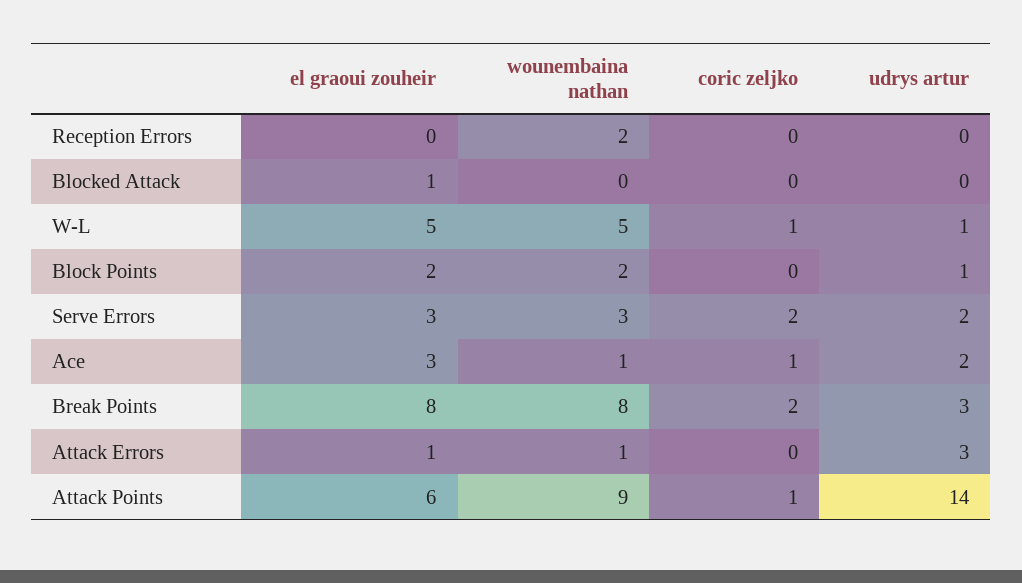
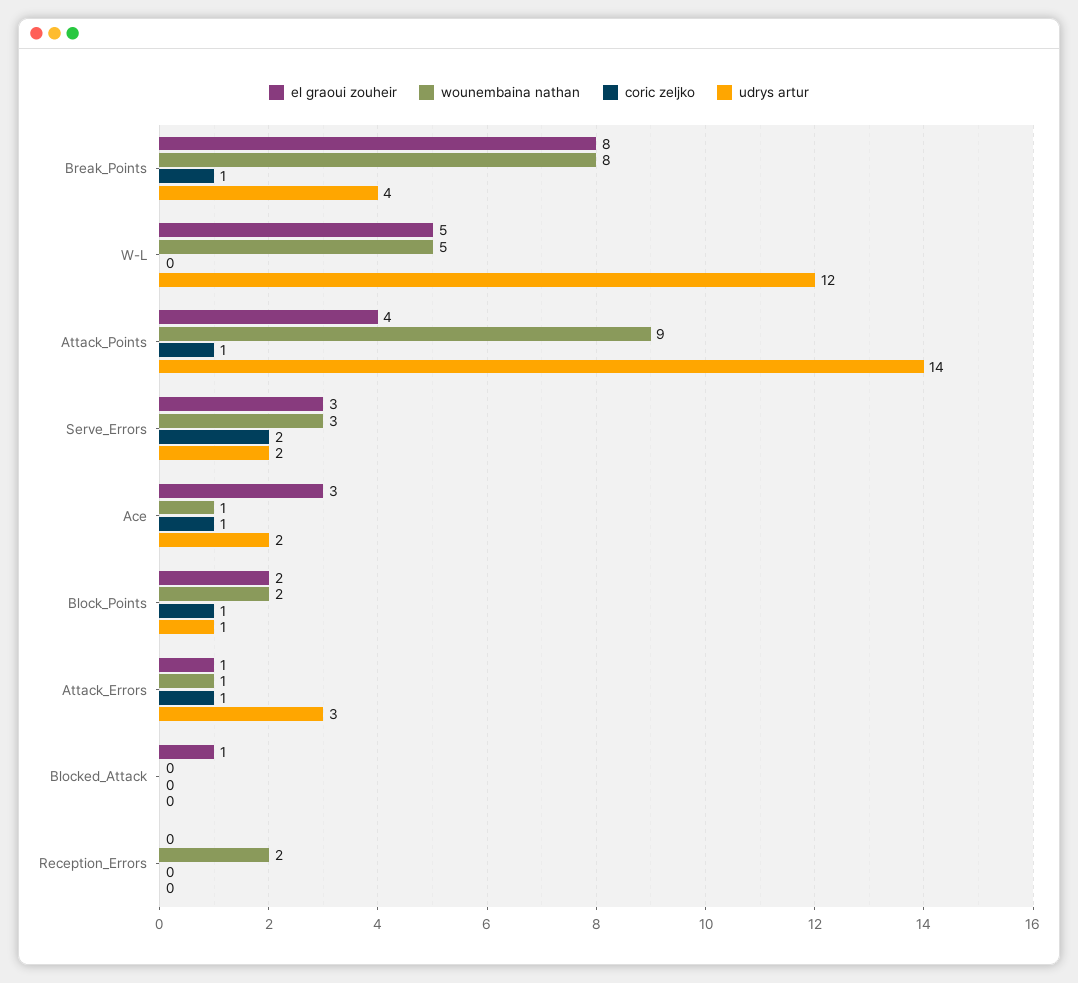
  {
    "el graoui zouheir": {
      "Reception Errors": 0,
      "Blocked Attack": 1,
      "W-L": 5,
      "Block Points": 2,
      "Serve Errors": 3,
      "Ace": 3,
      "Break Points": 8,
      "Attack Errors": 1,
-     "Attack Points": 6
+     "Attack Points": 4
    },
    "wounembaina nathan": {
      "Reception Errors": 2,
      "Blocked Attack": 0,
      "W-L": 5,
      "Block Points": 2,
      "Serve Errors": 3,
      "Ace": 1,
      "Break Points": 8,
      "Attack Errors": 1,
      "Attack Points": 9
    },
    "coric zeljko": {
      "Reception Errors": 0,
      "Blocked Attack": 0,
-     "W-L": 1,
+     "W-L": 0,
-     "Block Points": 0,
+     "Block Points": 1,
      "Serve Errors": 2,
      "Ace": 1,
-     "Break Points": 2,
+     "Break Points": 1,
-     "Attack Errors": 0,
+     "Attack Errors": 1,
      "Attack Points": 1
    },
    "udrys artur": {
      "Reception Errors": 0,
      "Blocked Attack": 0,
-     "W-L": 1,
+     "W-L": 12,
      "Block Points": 1,
      "Serve Errors": 2,
      "Ace": 2,
-     "Break Points": 3,
+     "Break Points": 4,
      "Attack Errors": 3,
      "Attack Points": 14
    }
  }

